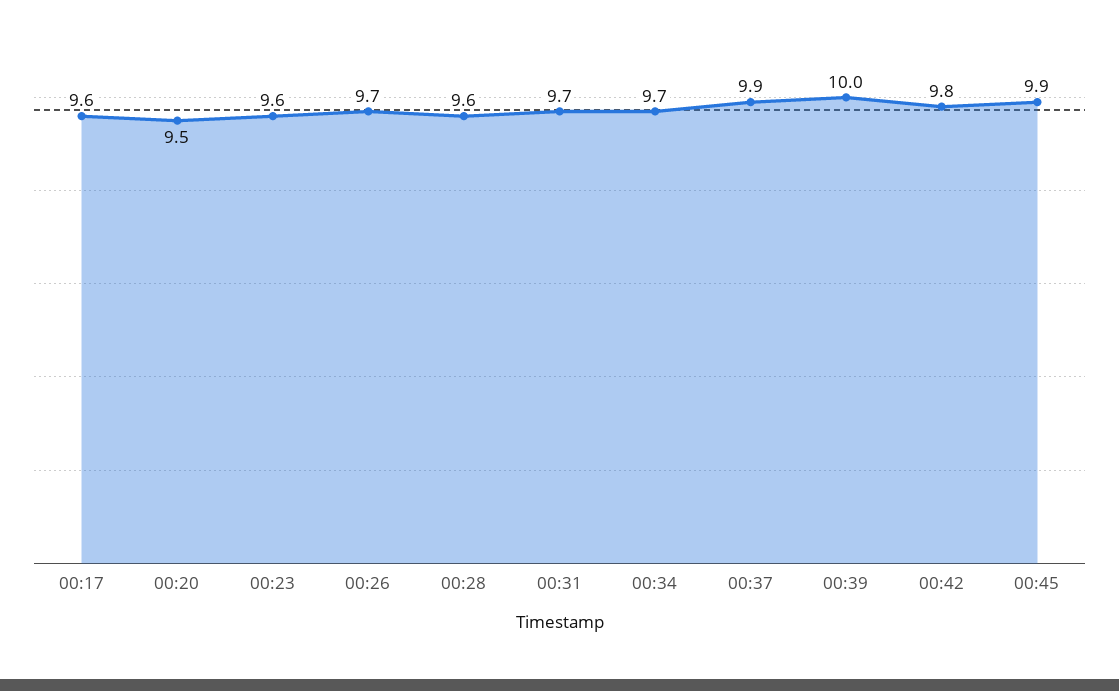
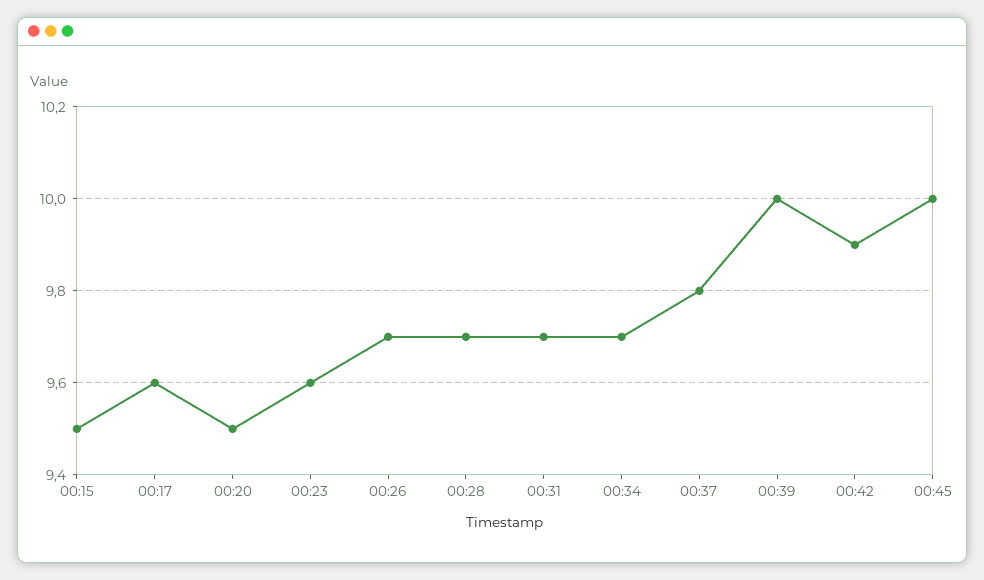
  {
    "00:17": 9.6,
    "00:20": 9.5,
    "00:23": 9.6,
    "00:26": 9.7,
-   "00:28": 9.6,
+   "00:28": 9.7,
    "00:31": 9.7,
    "00:34": 9.7,
-   "00:37": 9.9,
+   "00:37": 9.8,
    "00:39": 10,
-   "00:42": 9.8,
+   "00:42": 9.9,
-   "00:45": 9.9
+   "00:45": 10,
+   "00:15": 9.5
  }

